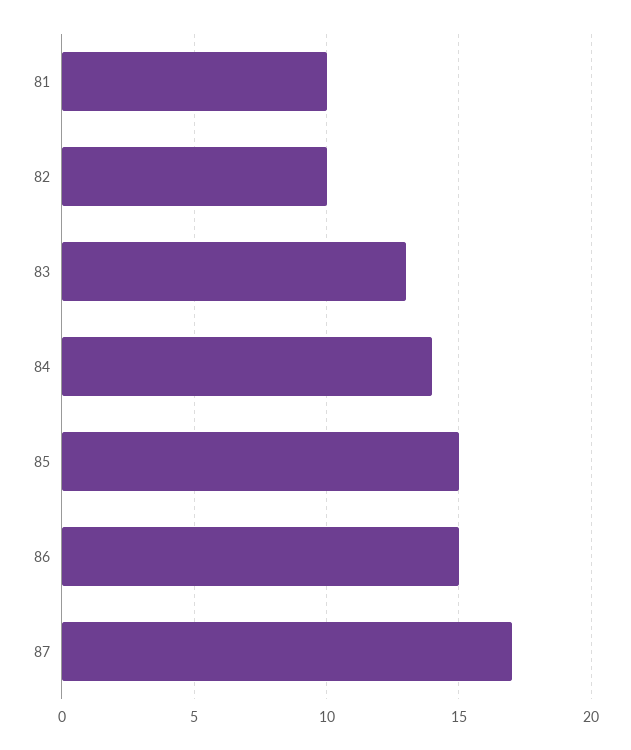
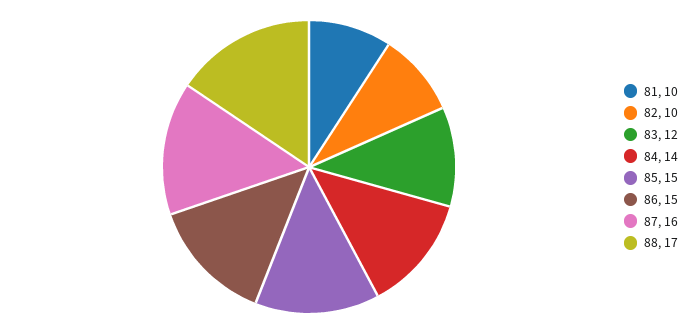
  {
    "81": 10,
    "82": 10,
-   "83": 13,
+   "83": 12,
    "84": 14,
    "85": 15,
    "86": 15,
-   "87": 17
+   "87": 16,
+   "88": 17
  }

